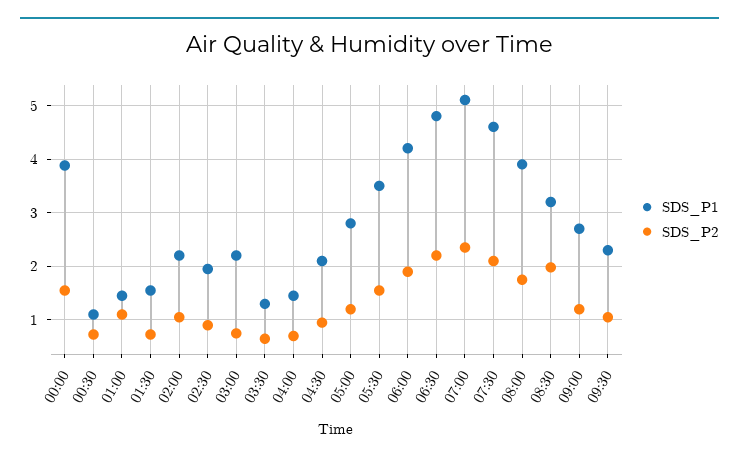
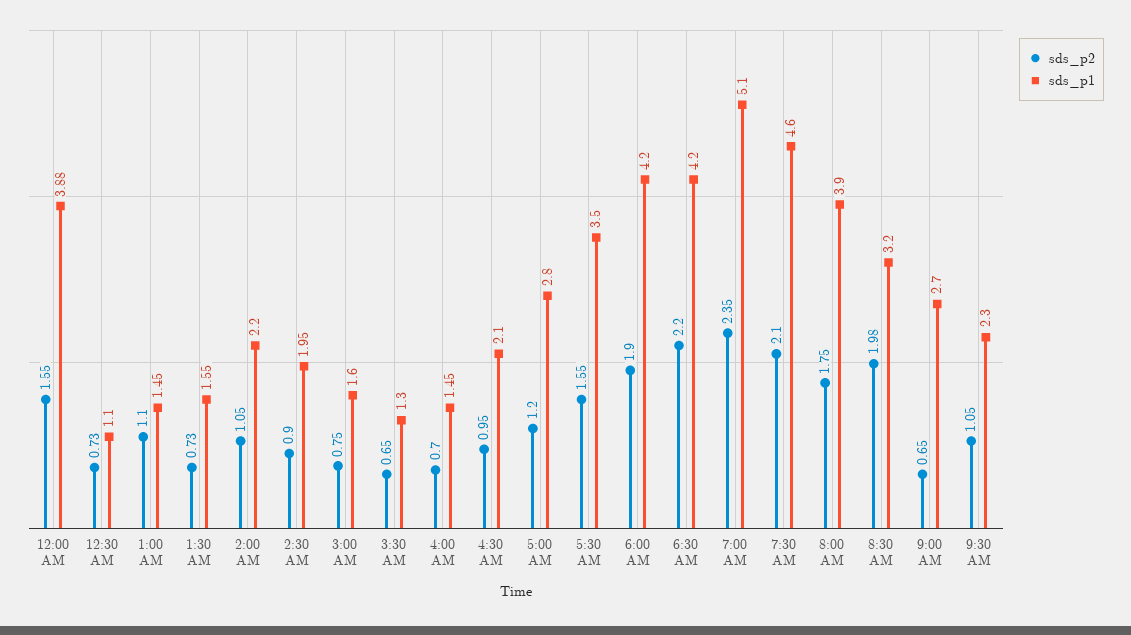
  {
    "SDS_P1": {
      "00:00": 3.88,
      "00:30": 1.1,
      "01:00": 1.45,
      "01:30": 1.55,
      "02:00": 2.2,
      "02:30": 1.95,
-     "03:00": 2.2,
+     "03:00": 1.6,
      "03:30": 1.3,
      "04:00": 1.45,
      "04:30": 2.1,
      "05:00": 2.8,
      "05:30": 3.5,
      "06:00": 4.2,
-     "06:30": 4.8,
+     "06:30": 4.2,
      "07:00": 5.1,
      "07:30": 4.6,
      "08:00": 3.9,
      "08:30": 3.2,
      "09:00": 2.7,
      "09:30": 2.3
    },
    "SDS_P2": {
      "00:00": 1.55,
      "00:30": 0.73,
      "01:00": 1.1,
      "01:30": 0.73,
      "02:00": 1.05,
      "02:30": 0.9,
      "03:00": 0.75,
      "03:30": 0.65,
      "04:00": 0.7,
      "04:30": 0.95,
      "05:00": 1.2,
      "05:30": 1.55,
      "06:00": 1.9,
      "06:30": 2.2,
      "07:00": 2.35,
      "07:30": 2.1,
      "08:00": 1.75,
      "08:30": 1.98,
-     "09:00": 1.2,
+     "09:00": 0.65,
      "09:30": 1.05
    }
  }

